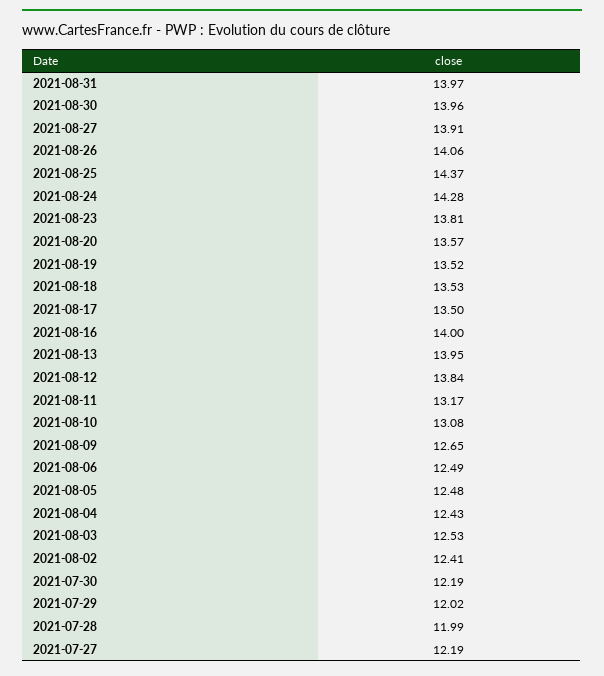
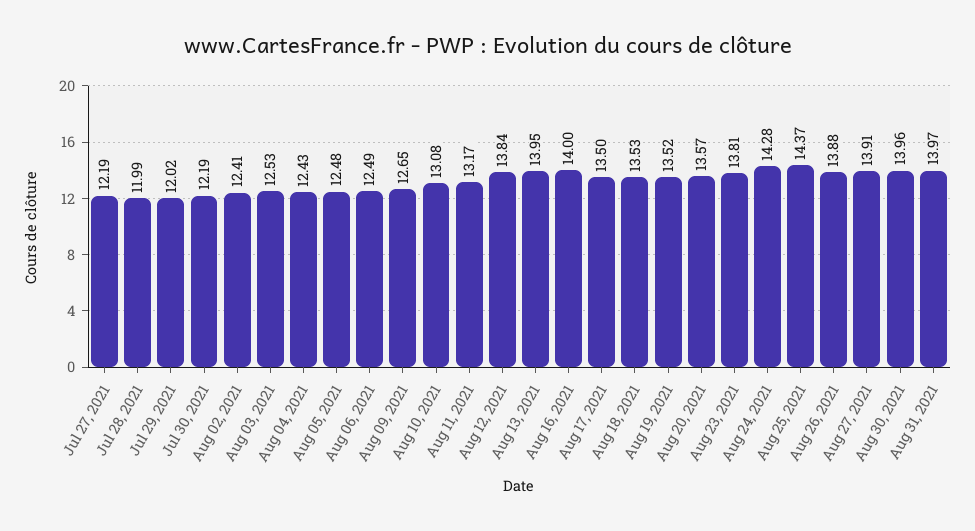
  {
    "2021-08-31": 13.97,
    "2021-08-30": 13.96,
    "2021-08-27": 13.91,
-   "2021-08-26": 14.06,
+   "2021-08-26": 13.88,
    "2021-08-25": 14.37,
    "2021-08-24": 14.28,
    "2021-08-23": 13.81,
    "2021-08-20": 13.57,
    "2021-08-19": 13.52,
    "2021-08-18": 13.53,
    "2021-08-17": 13.5,
    "2021-08-16": 14,
    "2021-08-13": 13.95,
    "2021-08-12": 13.84,
    "2021-08-11": 13.17,
    "2021-08-10": 13.08,
    "2021-08-09": 12.65,
    "2021-08-06": 12.49,
    "2021-08-05": 12.48,
    "2021-08-04": 12.43,
    "2021-08-03": 12.53,
    "2021-08-02": 12.41,
    "2021-07-30": 12.19,
    "2021-07-29": 12.02,
    "2021-07-28": 11.99,
    "2021-07-27": 12.19
  }

